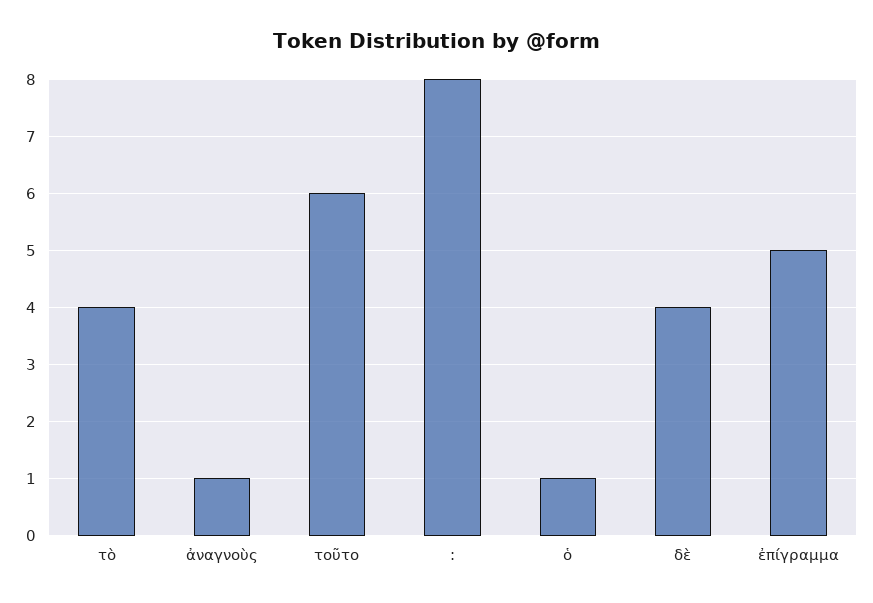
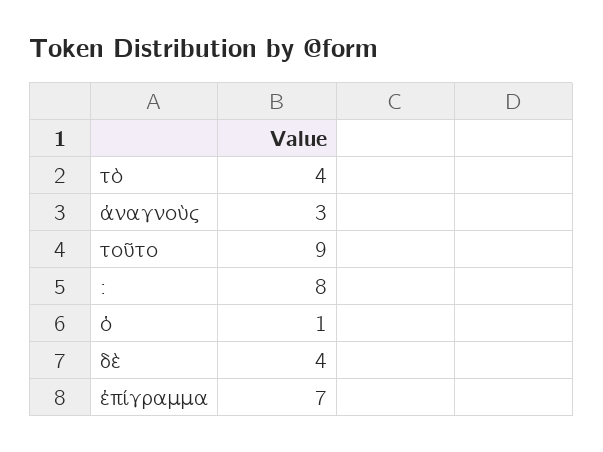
  {
    "τὸ": 4,
-   "ἀναγνοὺς": 1,
+   "ἀναγνοὺς": 3,
-   "τοῦτο": 6,
+   "τοῦτο": 9,
    ":": 8,
    "ὁ": 1,
    "δὲ": 4,
-   "ἐπίγραμμα": 5
+   "ἐπίγραμμα": 7
  }

